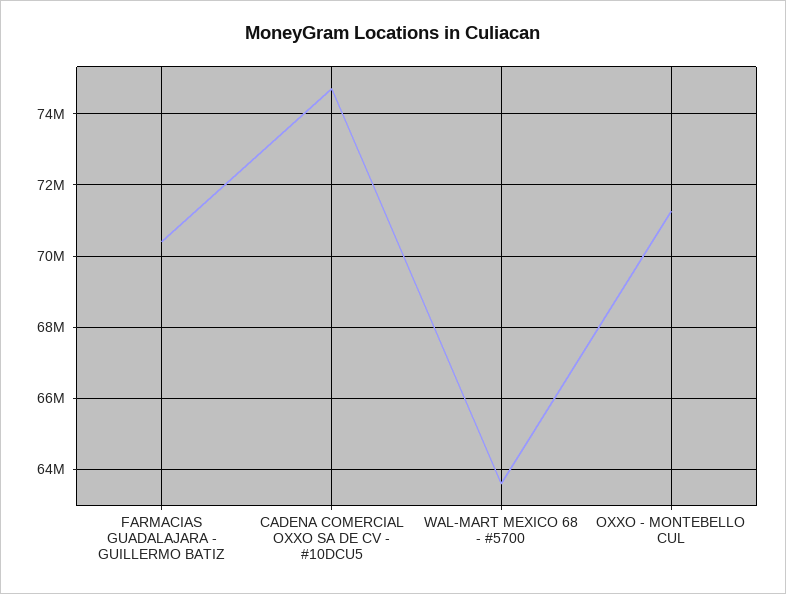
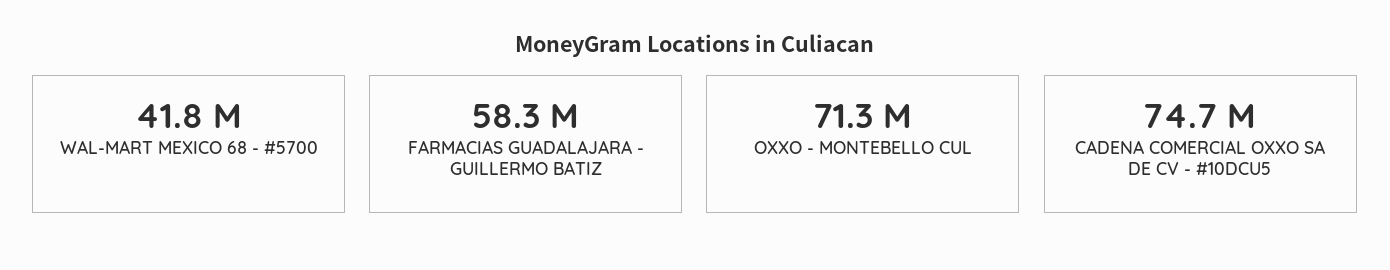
  {
-   "FARMACIAS GUADALAJARA - GUILLERMO BATIZ": 70400000,
+   "FARMACIAS GUADALAJARA - GUILLERMO BATIZ": 58300000,
    "CADENA COMERCIAL OXXO SA DE CV - #10DCU5": 74700000,
-   "WAL-MART MEXICO 68 - #5700": 63600000,
+   "WAL-MART MEXICO 68 - #5700": 41800000,
    "OXXO - MONTEBELLO CUL": 71300000
  }

